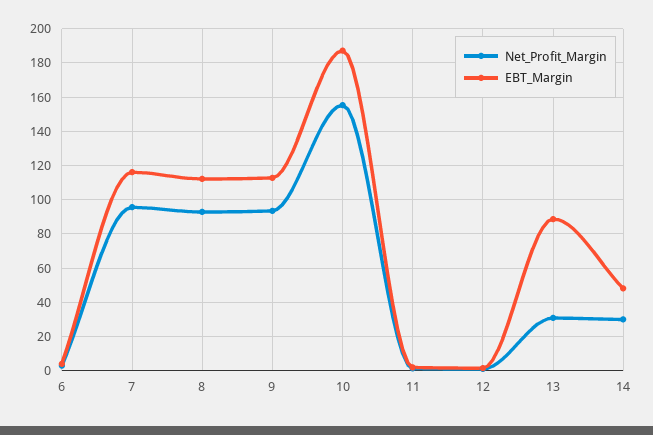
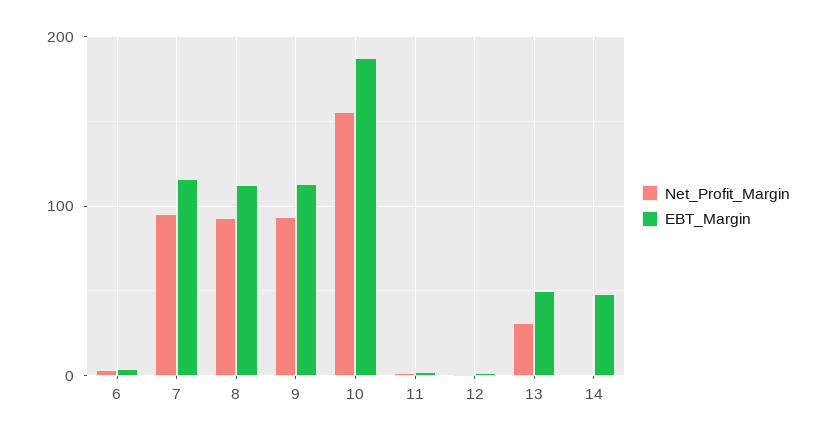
  {
    "Net_Profit_Margin": {
      "6": 5,
      "7": 95,
      "8": 95,
      "9": 95,
      "10": 155,
      "11": 0,
      "12": 0,
      "13": 30,
-     "14": 30
+     "14": 0
    },
    "EBT_Margin": {
      "6": 5,
      "7": 115,
      "8": 110,
      "9": 115,
      "10": 185,
      "11": 0,
      "12": 0,
-     "13": 90,
+     "13": 50,
      "14": 50
    }
  }

